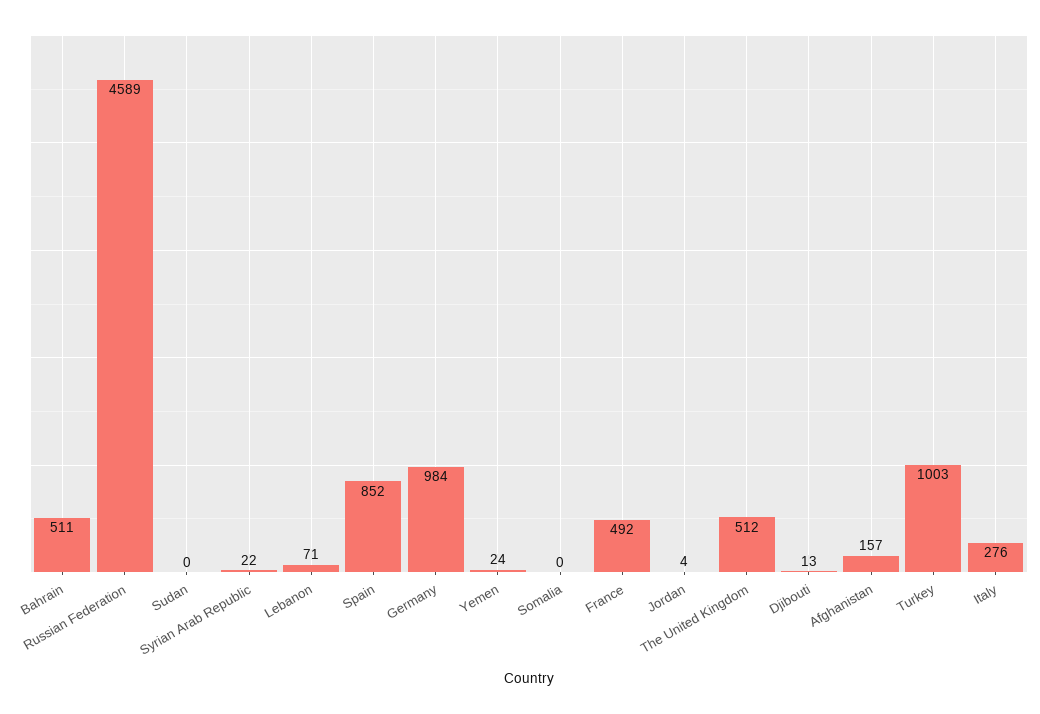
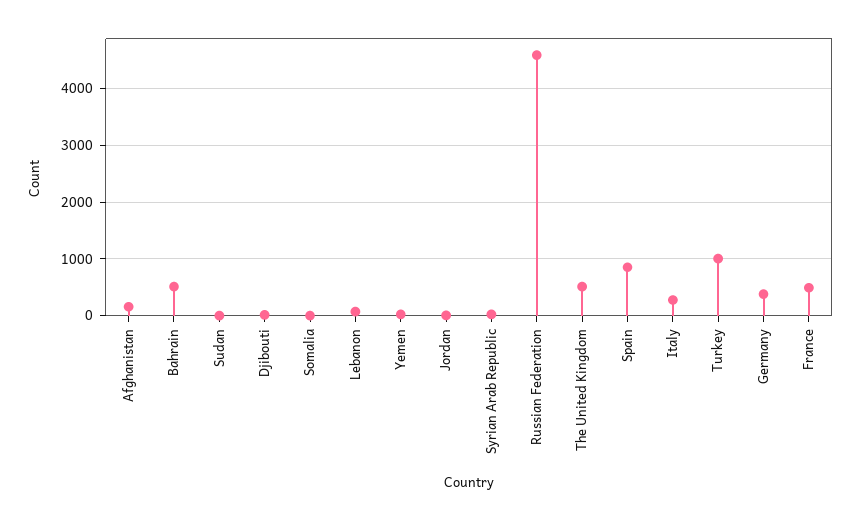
  {
    "Bahrain": 511,
    "Russian Federation": 4589,
    "Sudan": 0,
    "Syrian Arab Republic": 22,
    "Lebanon": 71,
    "Spain": 852,
-   "Germany": 984,
+   "Germany": 400,
    "Yemen": 24,
    "Somalia": 0,
    "France": 492,
    "Jordan": 4,
    "The United Kingdom": 512,
    "Djibouti": 13,
    "Afghanistan": 157,
    "Turkey": 1003,
    "Italy": 276
  }

